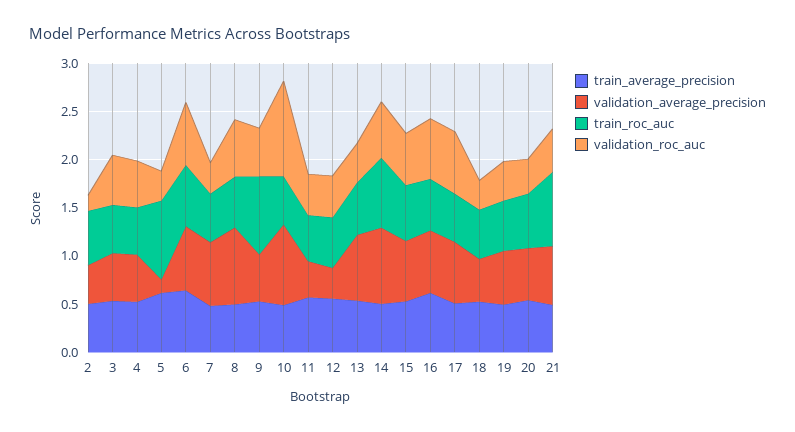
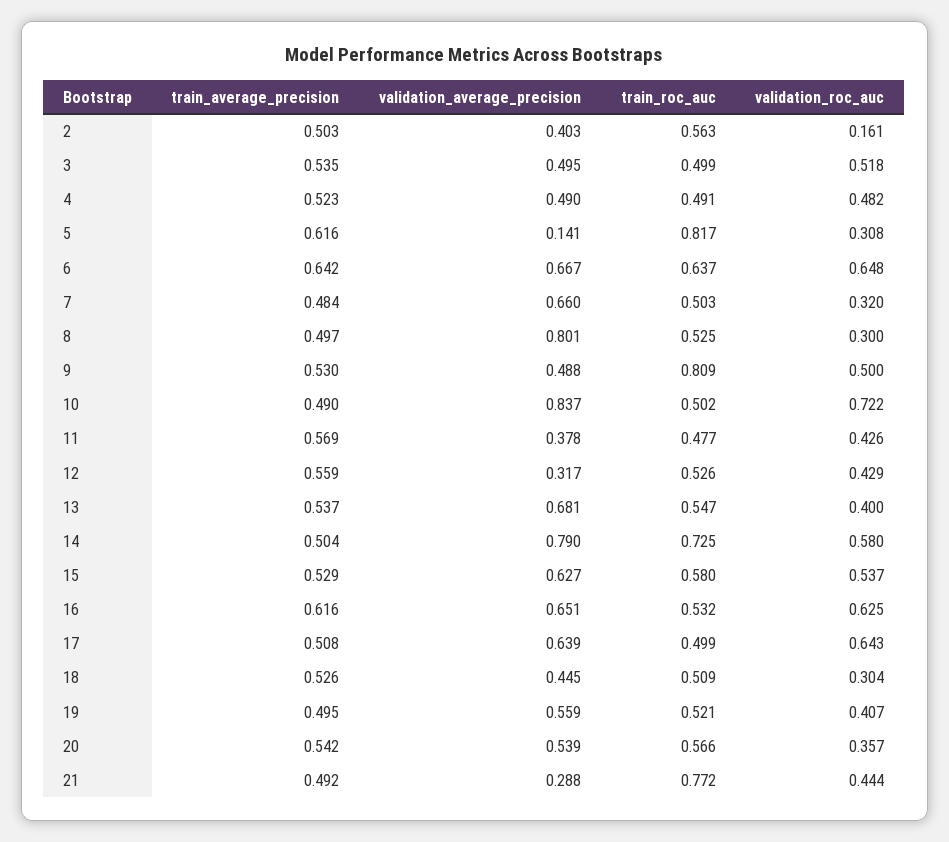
  {
    "train_average_precision": {
      "2": 0.503,
      "3": 0.535,
      "4": 0.523,
      "5": 0.616,
      "6": 0.642,
      "7": 0.484,
      "8": 0.497,
      "9": 0.53,
      "10": 0.49,
      "11": 0.569,
      "12": 0.559,
      "13": 0.537,
      "14": 0.504,
      "15": 0.529,
      "16": 0.616,
      "17": 0.508,
      "18": 0.526,
      "19": 0.495,
      "20": 0.542,
      "21": 0.492
    },
    "validation_average_precision": {
      "2": 0.403,
      "3": 0.495,
      "4": 0.49,
      "5": 0.141,
      "6": 0.667,
      "7": 0.66,
      "8": 0.801,
      "9": 0.488,
      "10": 0.837,
      "11": 0.378,
      "12": 0.317,
      "13": 0.681,
      "14": 0.79,
      "15": 0.627,
      "16": 0.651,
      "17": 0.639,
      "18": 0.445,
      "19": 0.559,
      "20": 0.539,
-     "21": 0.6
+     "21": 0.288
    },
    "train_roc_auc": {
      "2": 0.563,
      "3": 0.499,
      "4": 0.491,
      "5": 0.817,
      "6": 0.637,
      "7": 0.503,
      "8": 0.525,
      "9": 0.809,
      "10": 0.502,
      "11": 0.477,
      "12": 0.526,
      "13": 0.547,
      "14": 0.725,
      "15": 0.58,
      "16": 0.532,
      "17": 0.499,
      "18": 0.509,
      "19": 0.521,
      "20": 0.566,
      "21": 0.772
    },
    "validation_roc_auc": {
      "2": 0.161,
      "3": 0.518,
      "4": 0.482,
      "5": 0.308,
      "6": 0.648,
      "7": 0.32,
-     "8": 0.6,
+     "8": 0.3,
      "9": 0.5,
-     "10": 1,
+     "10": 0.722,
      "11": 0.426,
      "12": 0.429,
      "13": 0.4,
      "14": 0.58,
      "15": 0.537,
      "16": 0.625,
      "17": 0.643,
      "18": 0.304,
      "19": 0.407,
      "20": 0.357,
      "21": 0.444
    }
  }

